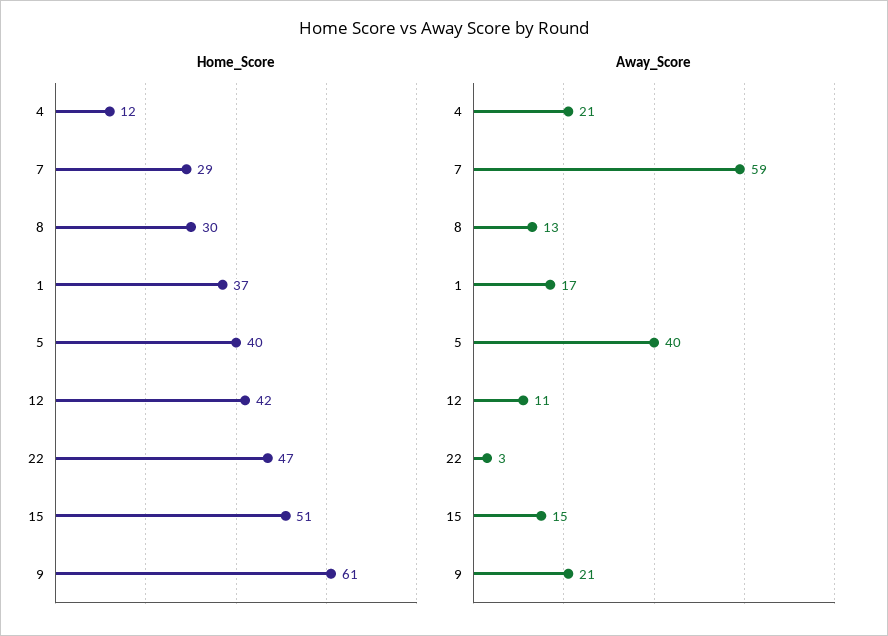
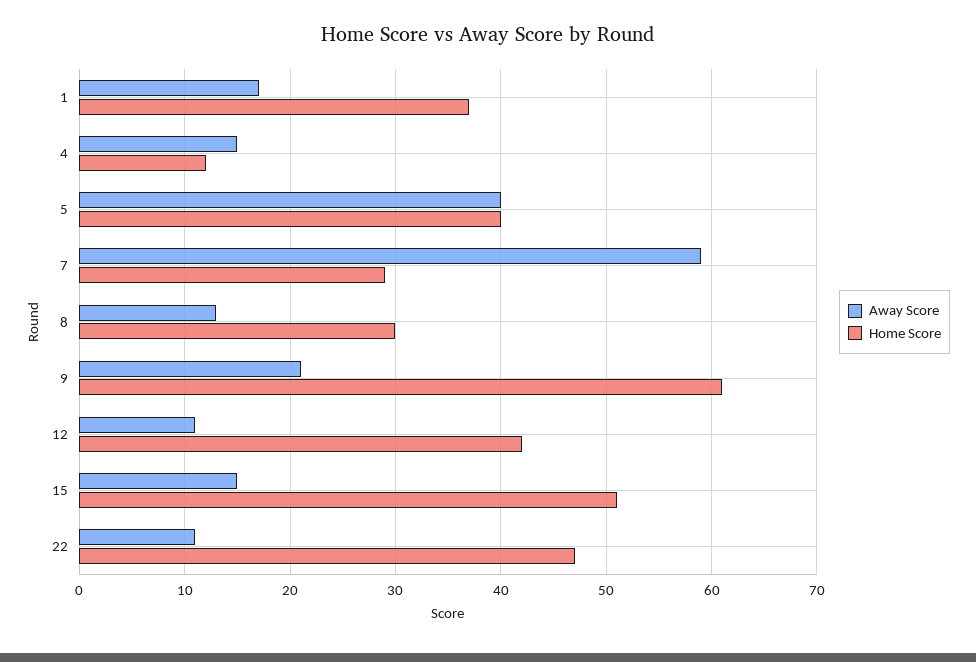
  {
    "Home_Score": {
      "4": 12,
      "7": 29,
      "8": 30,
      "1": 37,
      "5": 40,
      "12": 42,
      "22": 47,
      "15": 51,
      "9": 61
    },
    "Away_Score": {
-     "4": 21,
+     "4": 15,
      "7": 59,
      "8": 13,
      "1": 17,
      "5": 40,
      "12": 11,
-     "22": 3,
+     "22": 11,
      "15": 15,
      "9": 21
    }
  }

